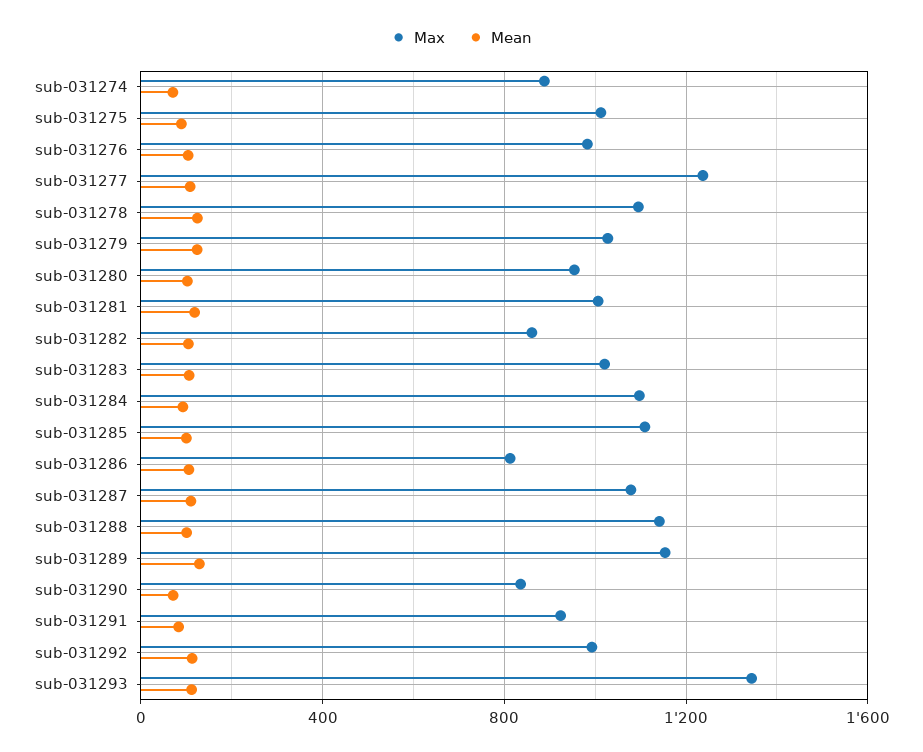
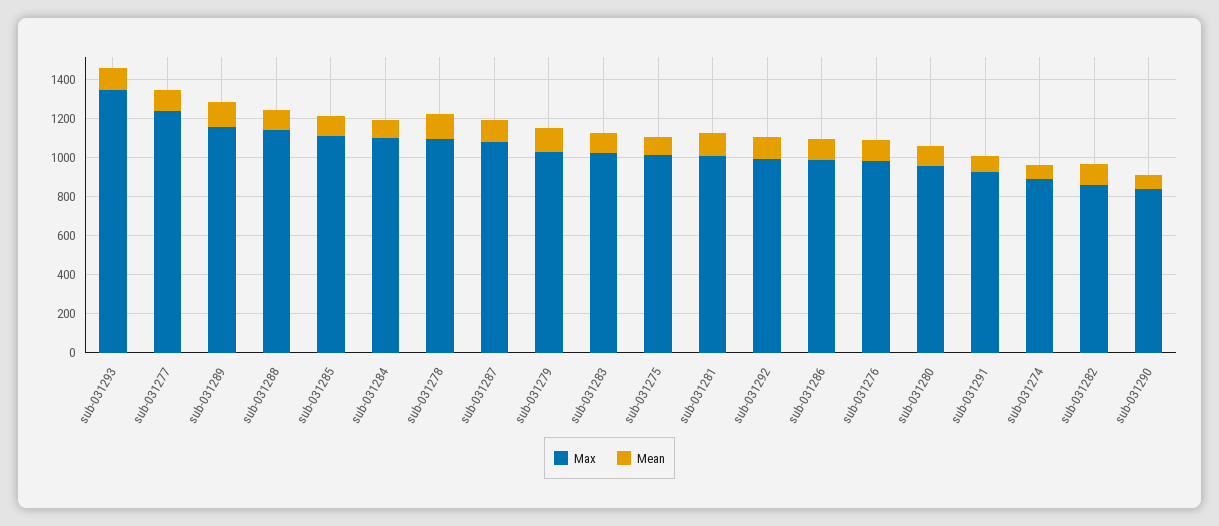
  {
    "Max": {
      "sub-031274": 900,
      "sub-031275": 1000,
      "sub-031276": 1000,
      "sub-031277": 1250,
      "sub-031278": 1100,
      "sub-031279": 1050,
      "sub-031280": 950,
      "sub-031281": 1000,
      "sub-031282": 850,
      "sub-031283": 1000,
      "sub-031284": 1100,
      "sub-031285": 1100,
-     "sub-031286": 800,
+     "sub-031286": 1000,
      "sub-031287": 1100,
      "sub-031288": 1150,
      "sub-031289": 1150,
      "sub-031290": 850,
      "sub-031291": 900,
      "sub-031292": 1000,
      "sub-031293": 1350
    },
    "Mean": {
      "sub-031274": 50,
      "sub-031275": 100,
      "sub-031276": 100,
      "sub-031277": 100,
      "sub-031278": 100,
      "sub-031279": 100,
      "sub-031280": 100,
      "sub-031281": 100,
      "sub-031282": 100,
      "sub-031283": 100,
      "sub-031284": 100,
      "sub-031285": 100,
      "sub-031286": 100,
      "sub-031287": 100,
      "sub-031288": 100,
      "sub-031289": 150,
      "sub-031290": 50,
      "sub-031291": 100,
      "sub-031292": 100,
      "sub-031293": 100
    }
  }

